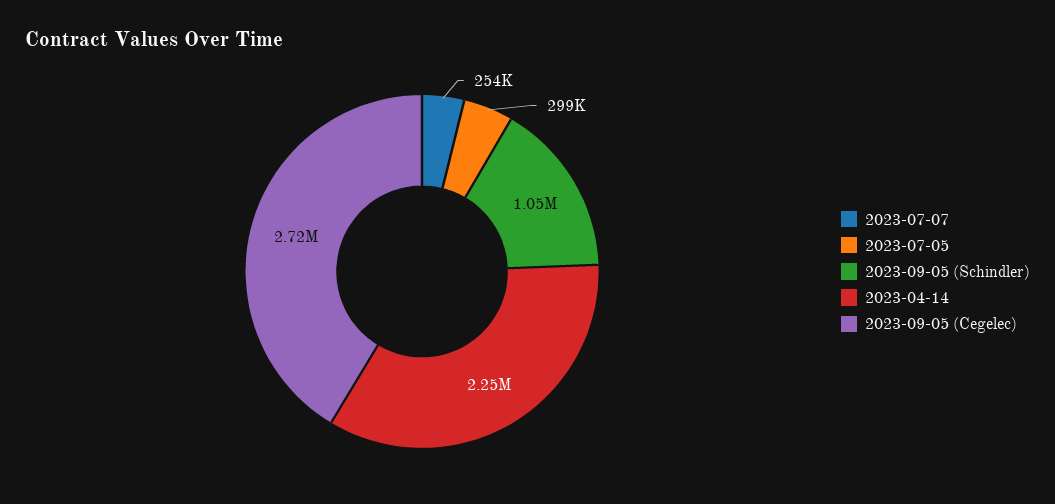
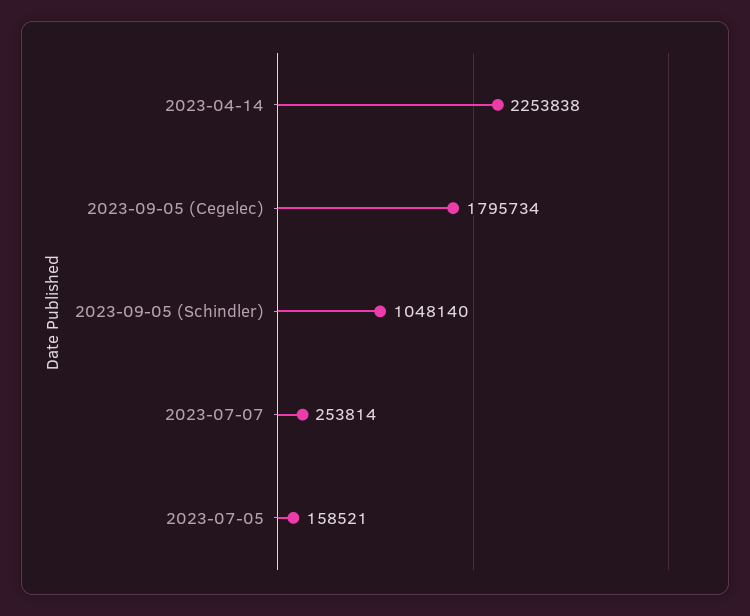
  {
    "2023-07-07": 253814,
-   "2023-07-05": 299000,
+   "2023-07-05": 158521,
    "2023-09-05 (Schindler)": 1048140,
    "2023-04-14": 2253838,
-   "2023-09-05 (Cegelec)": 2720000
+   "2023-09-05 (Cegelec)": 1795734
  }

